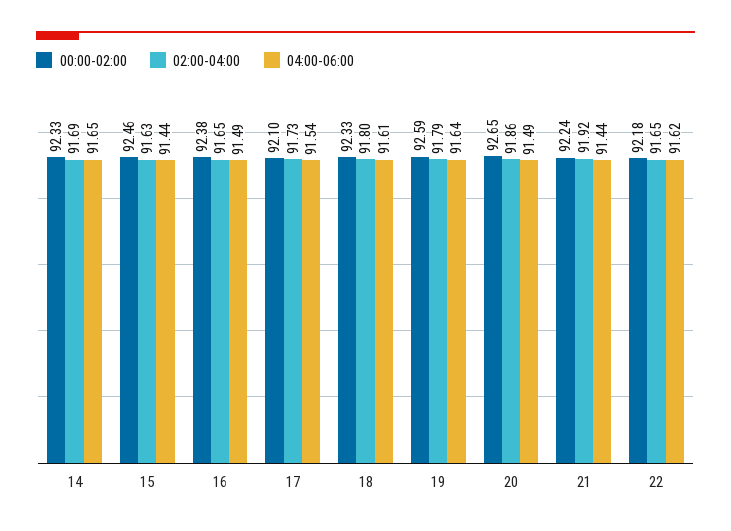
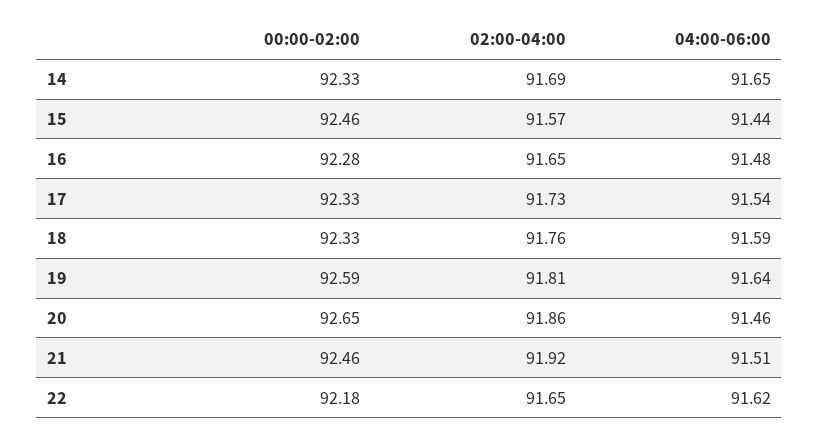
  {
    "00:00-02:00": {
      "14": 92.33,
      "15": 92.46,
-     "16": 92.38,
+     "16": 92.28,
-     "17": 92.1,
+     "17": 92.33,
      "18": 92.33,
      "19": 92.59,
      "20": 92.65,
-     "21": 92.24,
+     "21": 92.46,
      "22": 92.18
    },
    "02:00-04:00": {
      "14": 91.69,
-     "15": 91.63,
+     "15": 91.57,
      "16": 91.65,
      "17": 91.73,
-     "18": 91.8,
+     "18": 91.76,
-     "19": 91.79,
+     "19": 91.81,
      "20": 91.86,
      "21": 91.92,
      "22": 91.65
    },
    "04:00-06:00": {
      "14": 91.65,
      "15": 91.44,
-     "16": 91.49,
+     "16": 91.48,
      "17": 91.54,
-     "18": 91.61,
+     "18": 91.59,
      "19": 91.64,
-     "20": 91.49,
+     "20": 91.46,
-     "21": 91.44,
+     "21": 91.51,
      "22": 91.62
    }
  }

